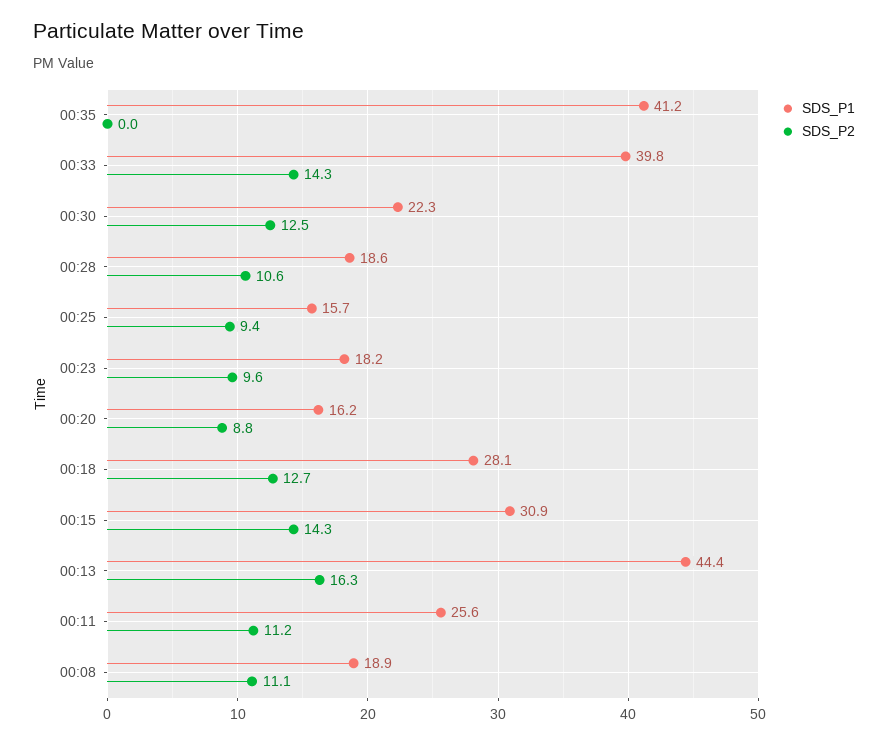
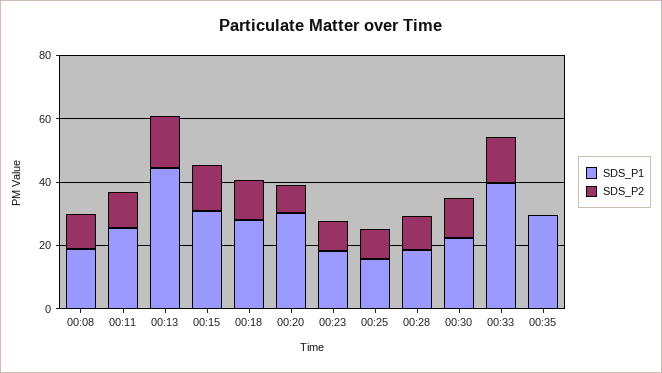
  {
    "SDS_P1": {
-     "00:35": 41.2,
+     "00:35": 30,
      "00:33": 39.8,
      "00:30": 22.3,
      "00:28": 18.6,
      "00:25": 15.7,
      "00:23": 18.2,
-     "00:20": 16.2,
+     "00:20": 30,
      "00:18": 28.1,
      "00:15": 30.9,
      "00:13": 44.4,
      "00:11": 25.6,
      "00:08": 18.9
    },
    "SDS_P2": {
      "00:35": 0,
      "00:33": 14.3,
      "00:30": 12.5,
      "00:28": 10.6,
      "00:25": 9.4,
      "00:23": 9.6,
      "00:20": 8.8,
      "00:18": 12.7,
      "00:15": 14.3,
      "00:13": 16.3,
      "00:11": 11.2,
      "00:08": 11.1
    }
  }

